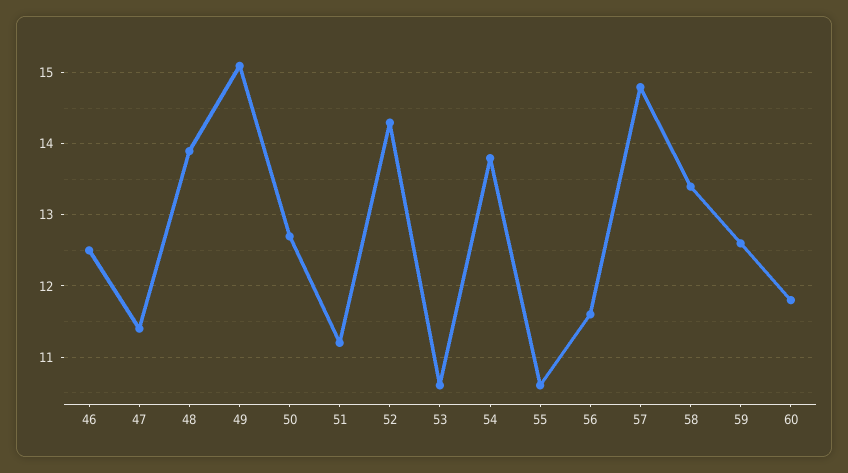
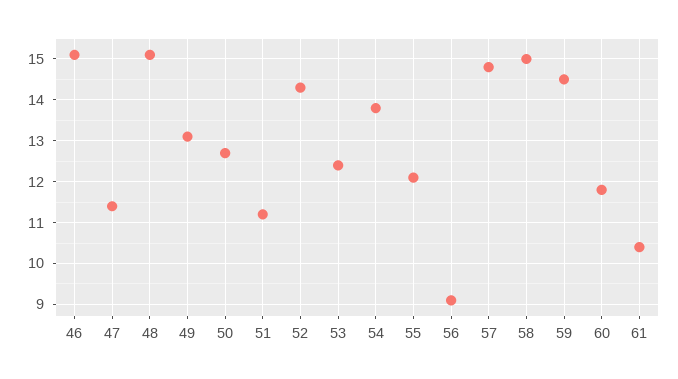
  {
-   "46": 12.5,
+   "46": 15,
    "47": 11.4,
-   "48": 13.9,
+   "48": 15,
-   "49": 15.1,
+   "49": 13,
    "50": 12.7,
    "51": 11.2,
    "52": 14.3,
-   "53": 10.6,
+   "53": 12.5,
    "54": 13.8,
-   "55": 10.6,
+   "55": 12,
-   "56": 11.6,
+   "56": 9,
    "57": 14.8,
-   "58": 13.4,
+   "58": 15,
-   "59": 12.6,
+   "59": 14.5,
-   "60": 11.8
+   "60": 11.8,
+   "61": 10.5
  }

